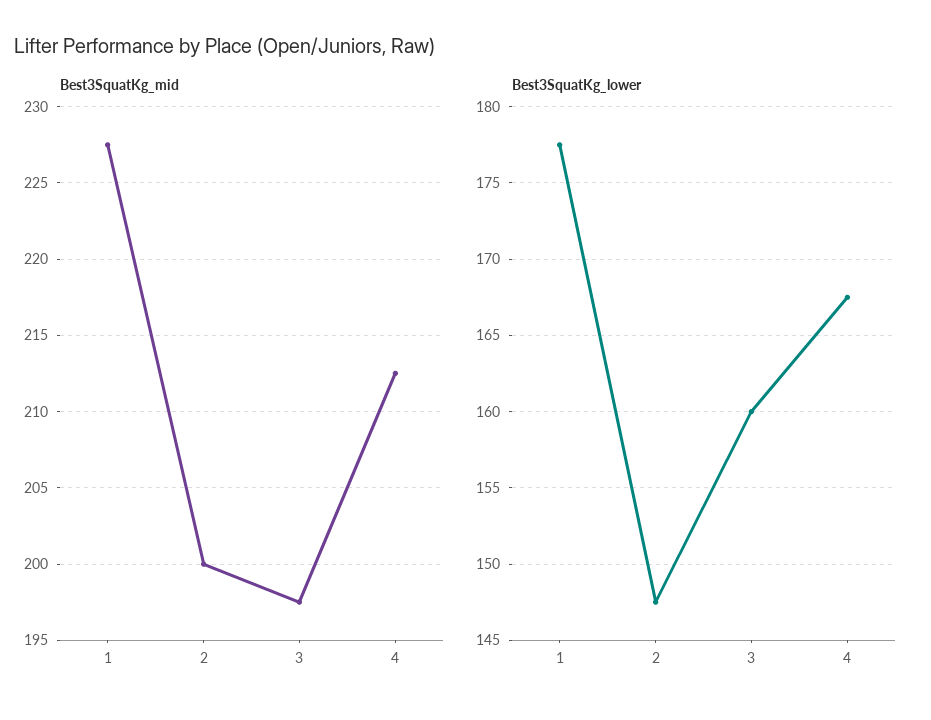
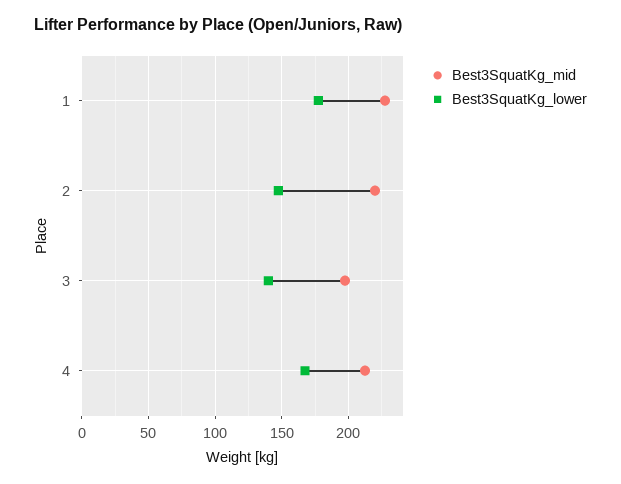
  {
    "Best3SquatKg_mid": {
      "1": 227.5,
-     "2": 200,
+     "2": 220,
      "3": 197.5,
      "4": 212.5
    },
    "Best3SquatKg_lower": {
      "1": 177.5,
      "2": 147.5,
-     "3": 160,
+     "3": 140,
      "4": 167.5
    }
  }

